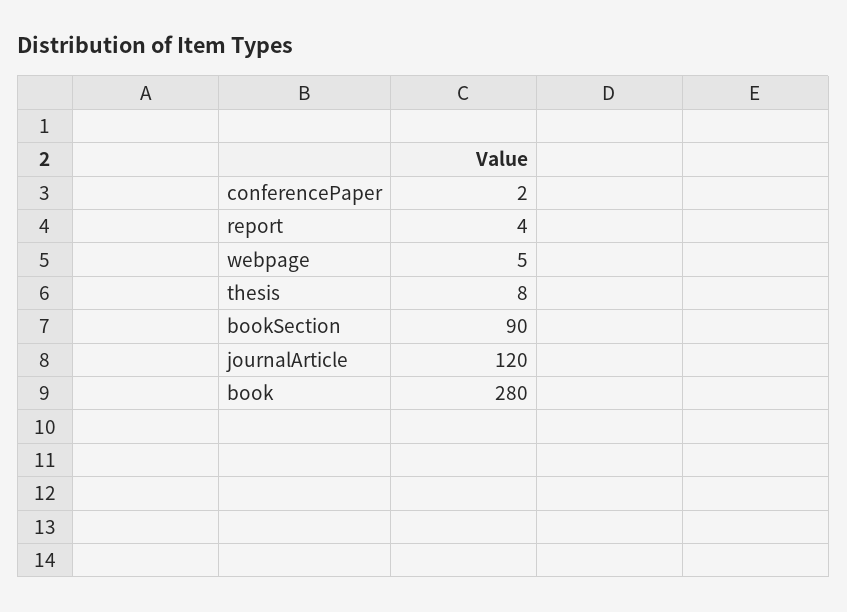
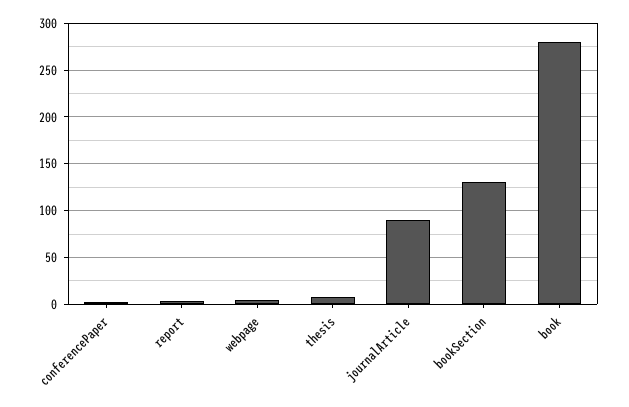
  {
    "conferencePaper": 2,
    "report": 4,
    "webpage": 5,
    "thesis": 8,
-   "bookSection": 90,
+   "bookSection": 130,
-   "journalArticle": 120,
+   "journalArticle": 90,
    "book": 280
  }

